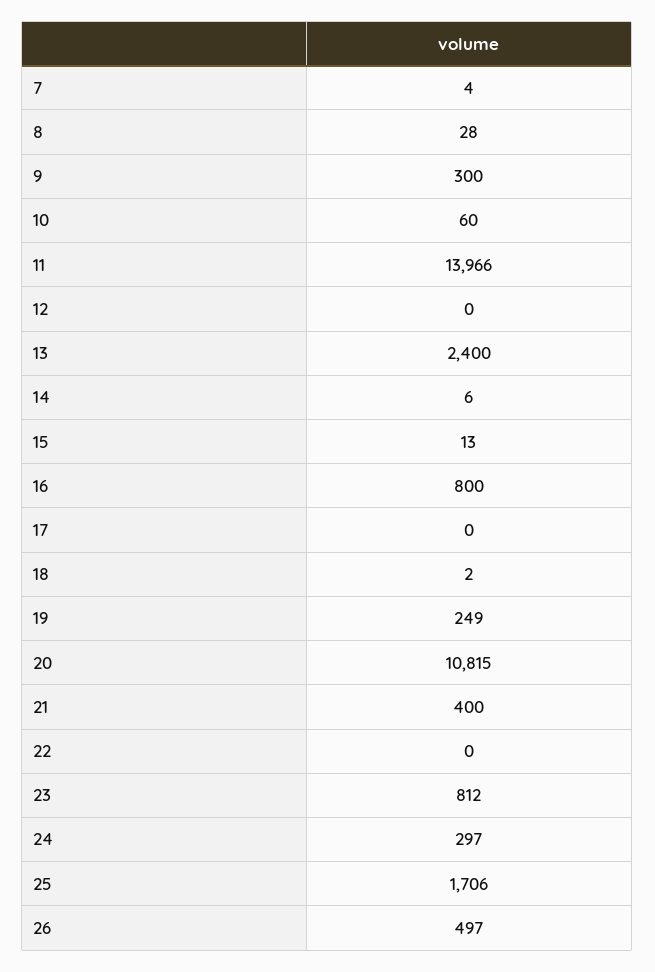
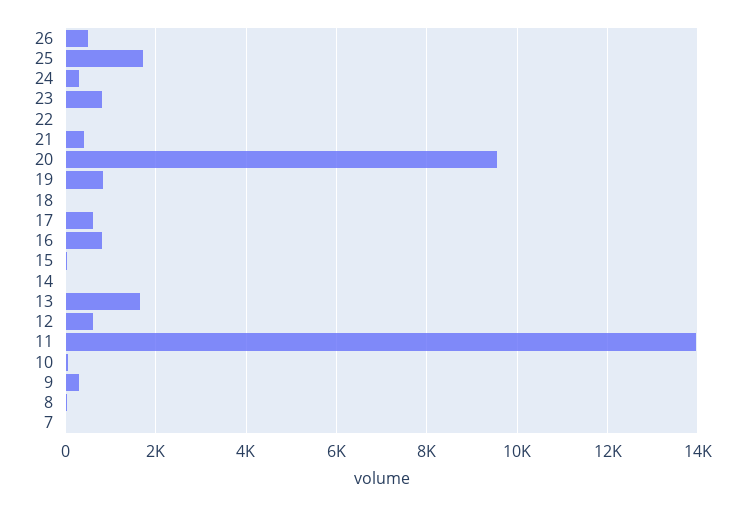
  {
    "7": 4,
    "8": 28,
    "9": 300,
    "10": 60,
    "11": 13966,
-   "12": 0,
+   "12": 600,
-   "13": 2400,
+   "13": 1600,
    "14": 6,
    "15": 13,
    "16": 800,
-   "17": 0,
+   "17": 600,
    "18": 2,
-   "19": 249,
+   "19": 800,
-   "20": 10815,
+   "20": 9600,
    "21": 400,
    "22": 0,
    "23": 812,
    "24": 297,
    "25": 1706,
    "26": 497
  }

